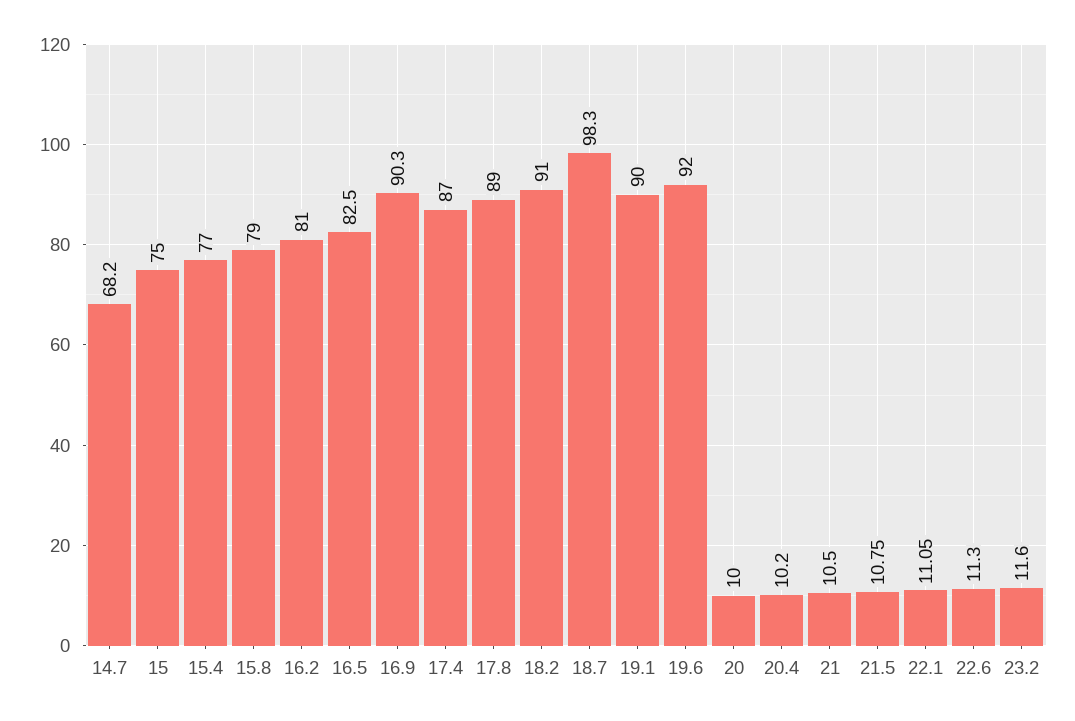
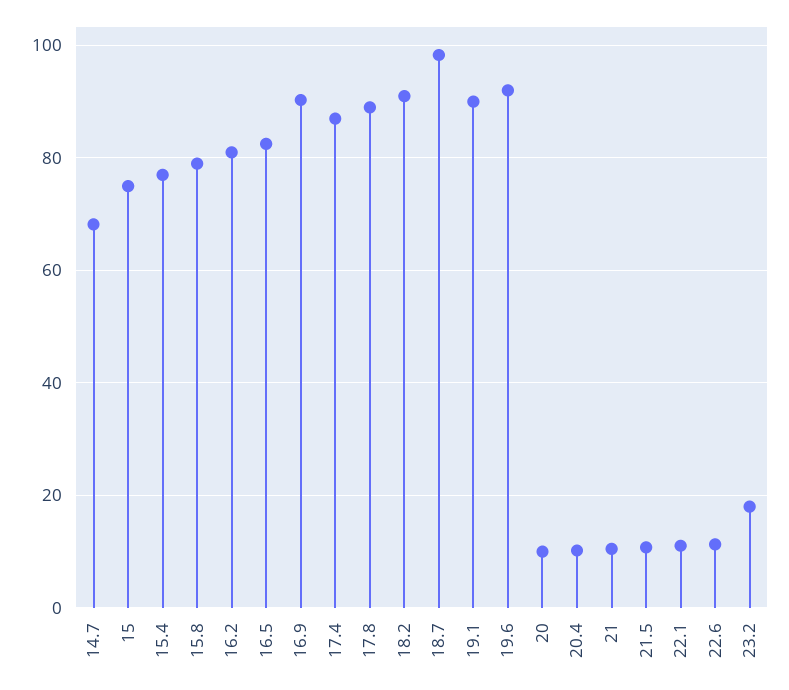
  {
    "14.7": 68.2,
    "15": 75,
    "15.4": 77,
    "15.8": 79,
    "16.2": 81,
    "16.5": 82.5,
    "16.9": 90.3,
    "17.4": 87,
    "17.8": 89,
    "18.2": 91,
    "18.7": 98.3,
    "19.1": 90,
    "19.6": 92,
    "20": 10,
    "20.4": 10.2,
    "21": 10.5,
    "21.5": 10.75,
    "22.1": 11.05,
    "22.6": 11.3,
-   "23.2": 11.6
+   "23.2": 18
  }

